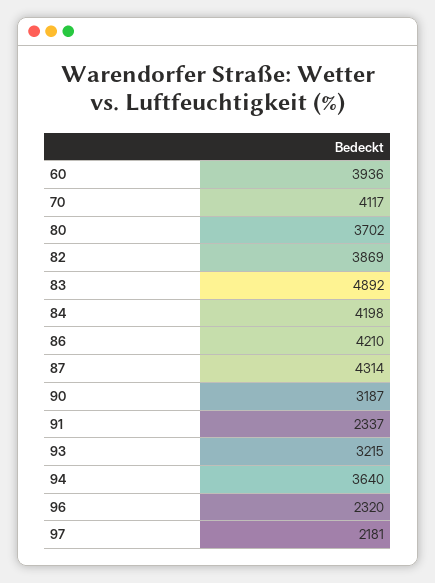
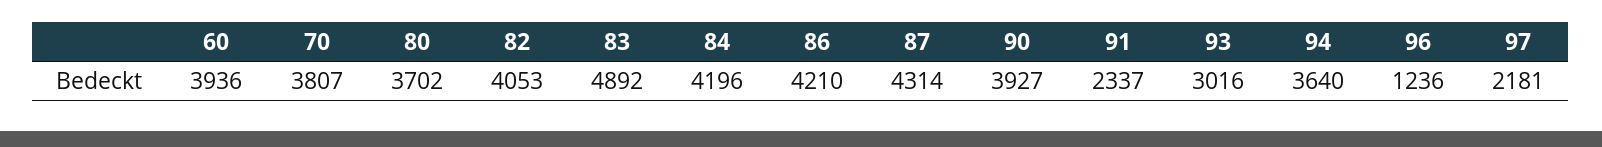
  {
    "60": 3936,
-   "70": 4117,
+   "70": 3807,
    "80": 3702,
-   "82": 3869,
+   "82": 4053,
    "83": 4892,
-   "84": 4198,
+   "84": 4196,
    "86": 4210,
    "87": 4314,
-   "90": 3187,
+   "90": 3927,
    "91": 2337,
-   "93": 3215,
+   "93": 3016,
    "94": 3640,
-   "96": 2320,
+   "96": 1236,
    "97": 2181
  }

